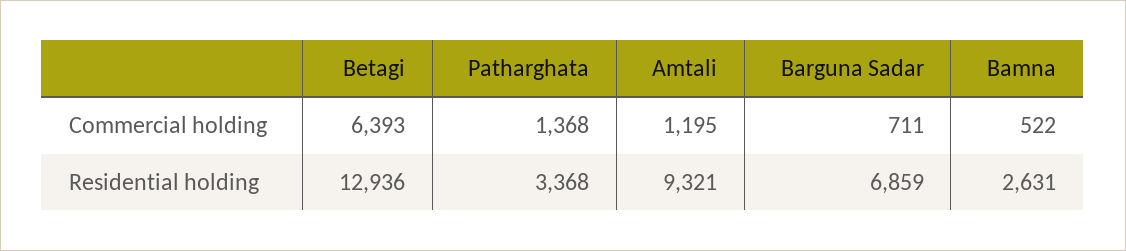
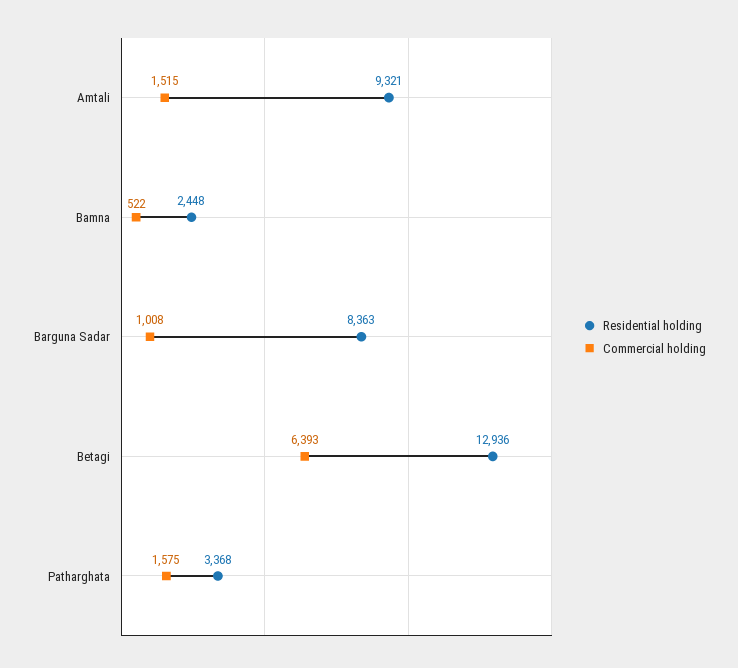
  {
    "Commercial holding": {
      "Betagi": 6393,
-     "Patharghata": 1368,
+     "Patharghata": 1575,
-     "Amtali": 1195,
+     "Amtali": 1515,
-     "Barguna Sadar": 711,
+     "Barguna Sadar": 1008,
      "Bamna": 522
    },
    "Residential holding": {
      "Betagi": 12936,
      "Patharghata": 3368,
      "Amtali": 9321,
-     "Barguna Sadar": 6859,
+     "Barguna Sadar": 8363,
-     "Bamna": 2631
+     "Bamna": 2448
    }
  }

